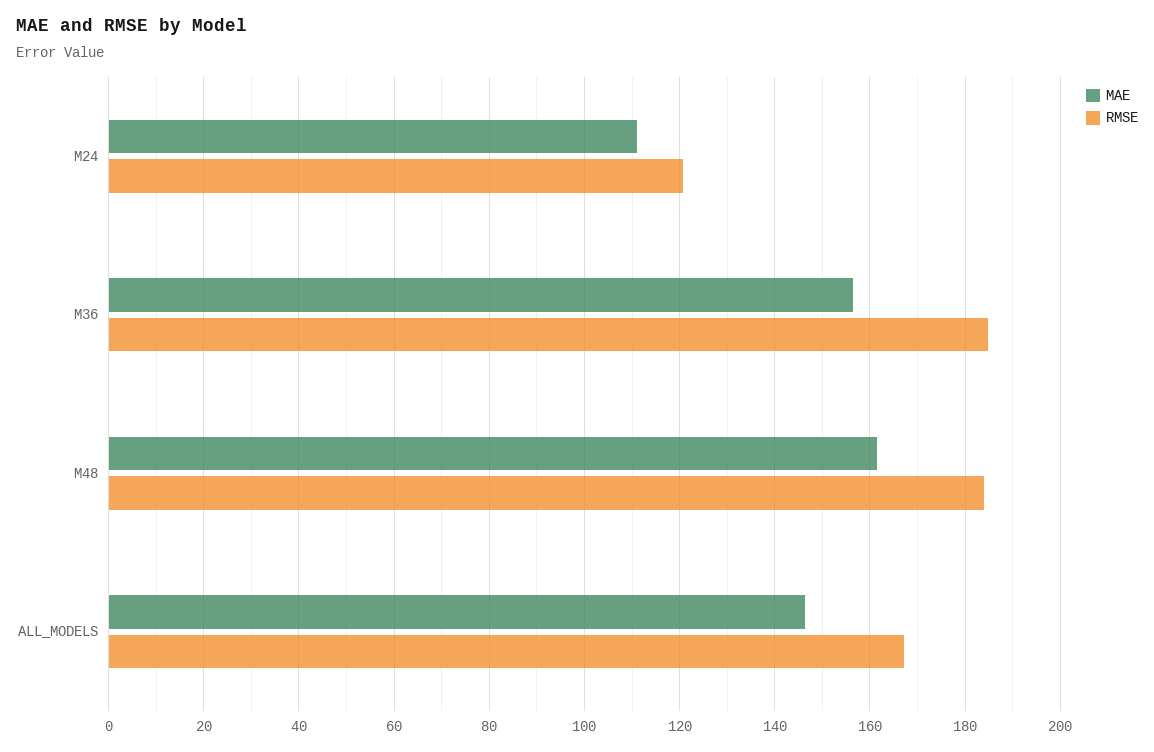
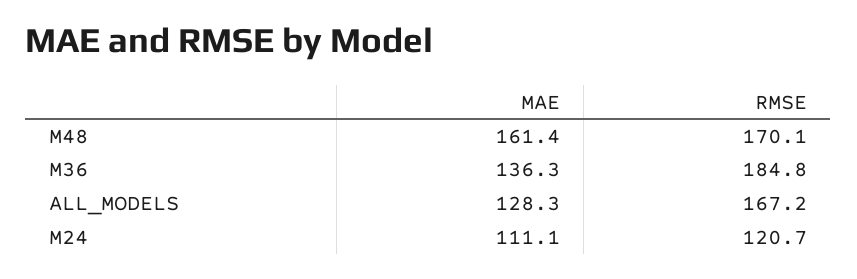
  {
    "MAE": {
      "M24": 111.1,
-     "M36": 156,
+     "M36": 136.3,
      "M48": 161.4,
-     "ALL_MODELS": 146
+     "ALL_MODELS": 128.3
    },
    "RMSE": {
      "M24": 120.7,
      "M36": 184.8,
-     "M48": 184,
+     "M48": 170.1,
      "ALL_MODELS": 167.2
    }
  }

